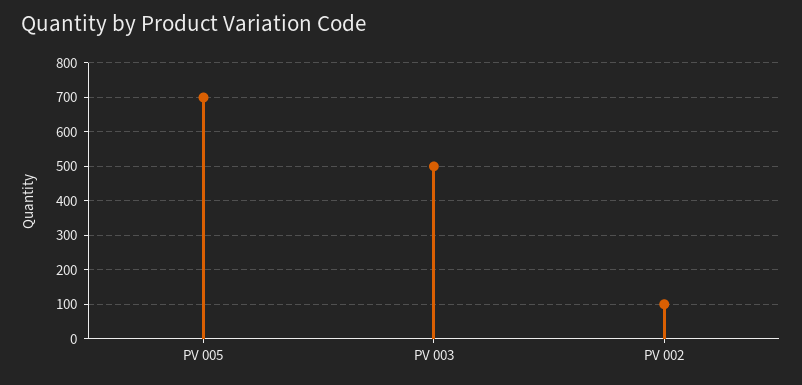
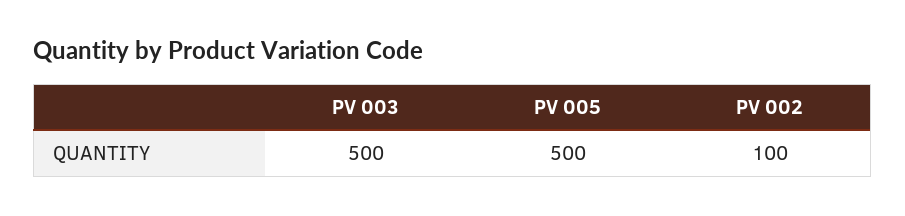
  {
-   "PV 005": 700,
+   "PV 005": 500,
    "PV 003": 500,
    "PV 002": 100
  }

